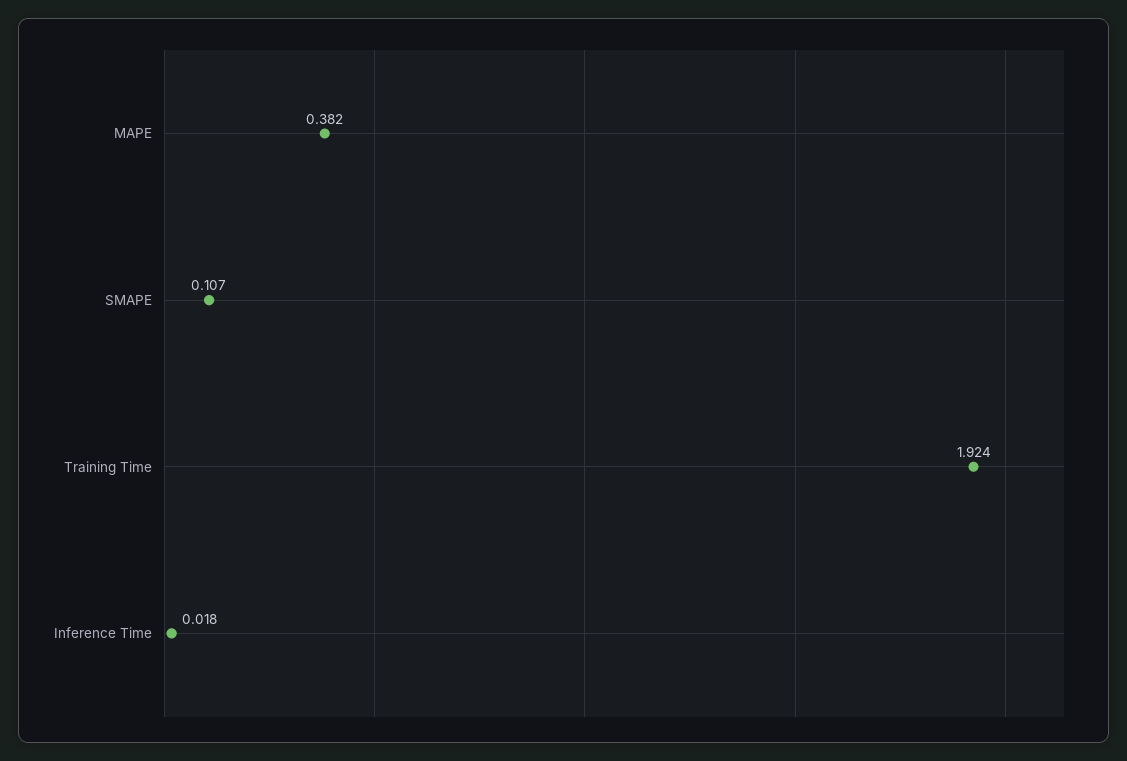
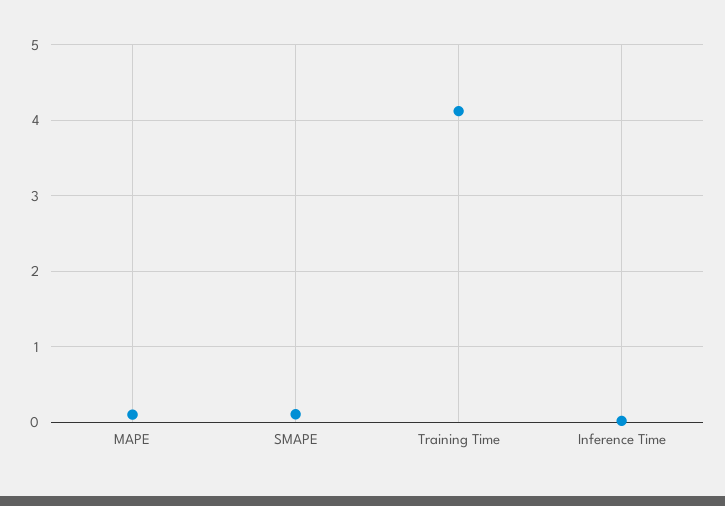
  {
-   "MAPE": 0.382,
+   "MAPE": 0.1,
    "SMAPE": 0.107,
-   "Training Time": 1.924,
+   "Training Time": 4.1,
    "Inference Time": 0.018
  }

